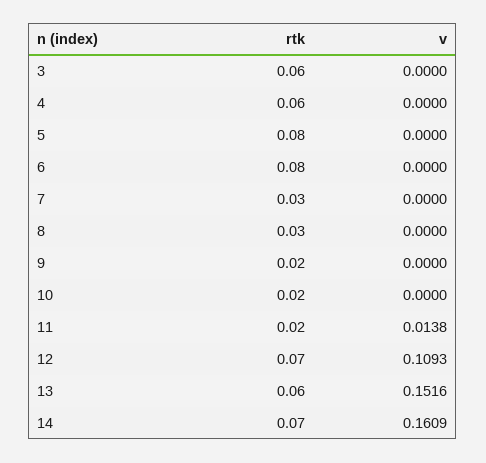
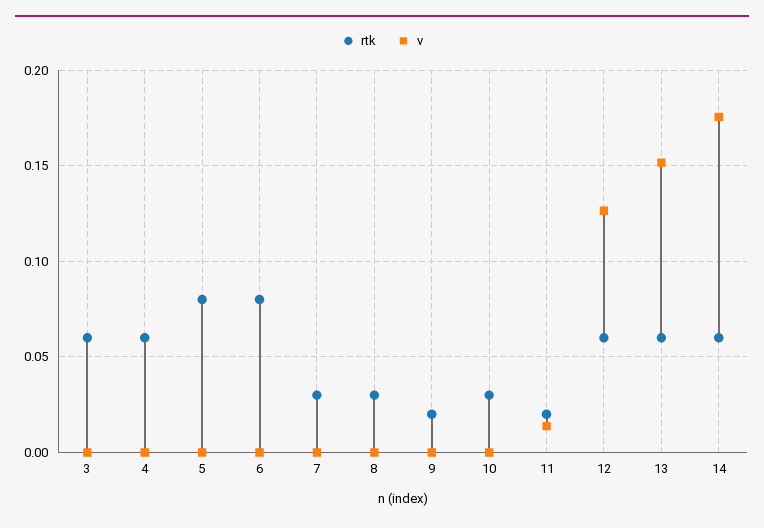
  {
    "rtk": {
      "3": 0.06,
      "4": 0.06,
      "5": 0.08,
      "6": 0.08,
      "7": 0.03,
      "8": 0.03,
      "9": 0.02,
-     "10": 0.02,
+     "10": 0.03,
      "11": 0.02,
-     "12": 0.07,
+     "12": 0.06,
      "13": 0.06,
-     "14": 0.07
+     "14": 0.06
    },
    "v": {
      "3": 0,
      "4": 0,
      "5": 0,
      "6": 0,
      "7": 0,
      "8": 0,
      "9": 0,
      "10": 0,
      "11": 0.0138,
-     "12": 0.1093,
+     "12": 0.125,
      "13": 0.1516,
-     "14": 0.1609
+     "14": 0.175
    }
  }

